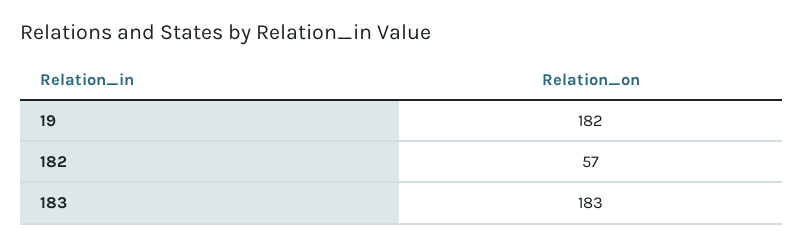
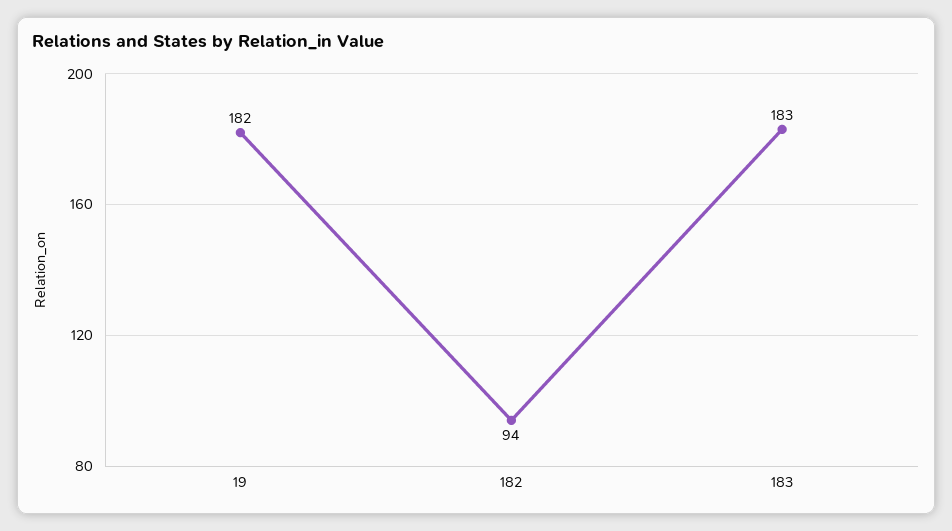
  {
    "19": 182,
-   "182": 57,
+   "182": 94,
    "183": 183
  }

